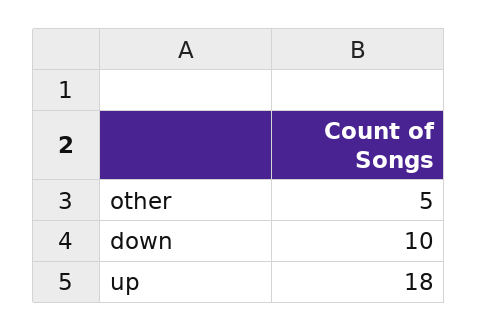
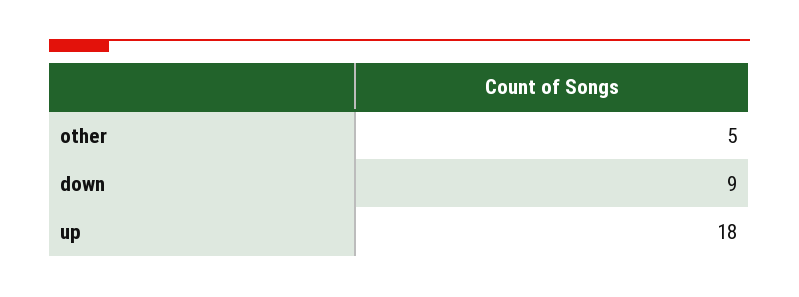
  {
    "other": 5,
-   "down": 10,
+   "down": 9,
    "up": 18
  }

